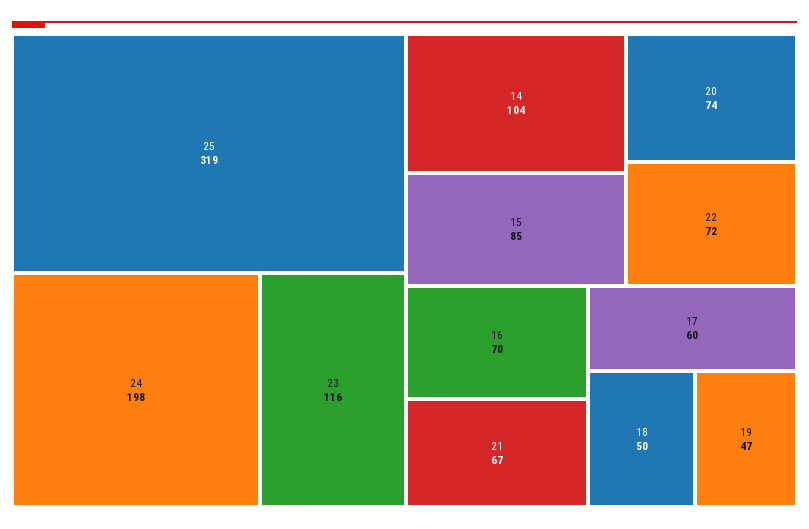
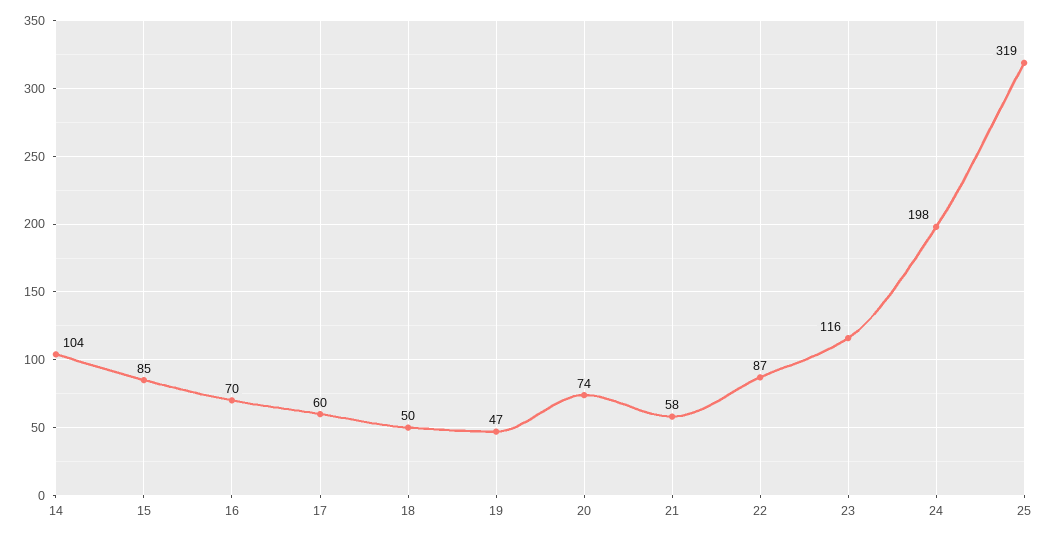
  {
    "25": 319,
    "24": 198,
    "23": 116,
    "14": 104,
    "15": 85,
    "20": 74,
-   "22": 72,
+   "22": 87,
    "16": 70,
-   "21": 67,
+   "21": 58,
    "17": 60,
    "18": 50,
    "19": 47
  }

